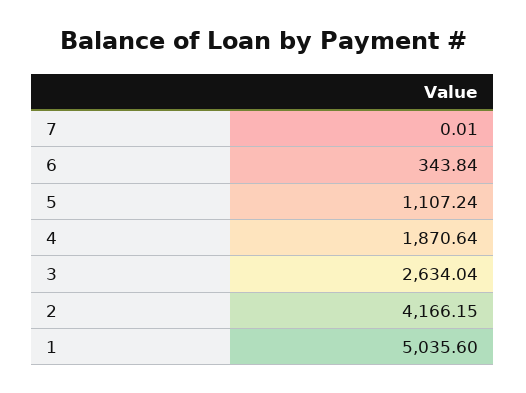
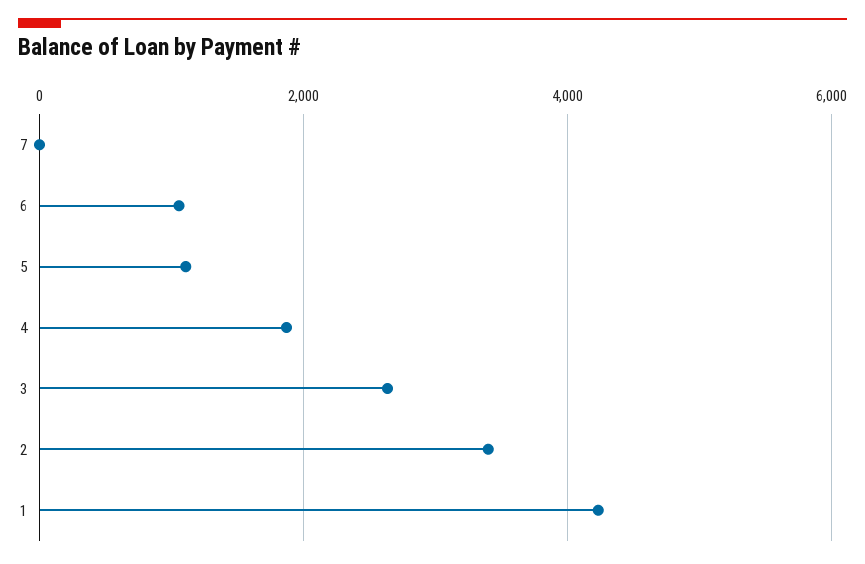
  {
    "7": 0.01,
-   "6": 343.84,
+   "6": 1000,
    "5": 1107.24,
    "4": 1870.64,
    "3": 2634.04,
-   "2": 4166.15,
+   "2": 3400,
-   "1": 5035.6
+   "1": 4200
  }

